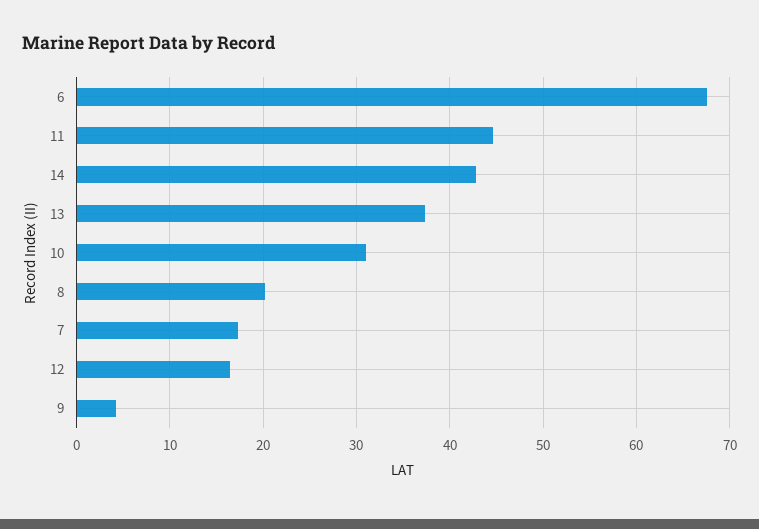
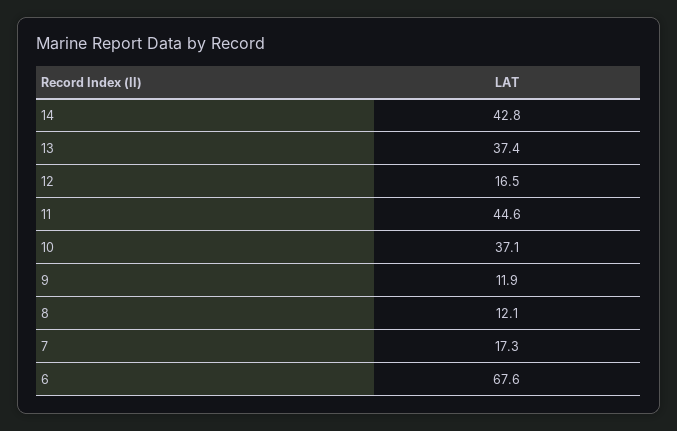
  {
    "6": 67.6,
    "11": 44.6,
    "14": 42.8,
    "13": 37.4,
-   "10": 31,
+   "10": 37.1,
-   "8": 20,
+   "8": 12.1,
    "7": 17.3,
    "12": 16.5,
-   "9": 4
+   "9": 11.9
  }

